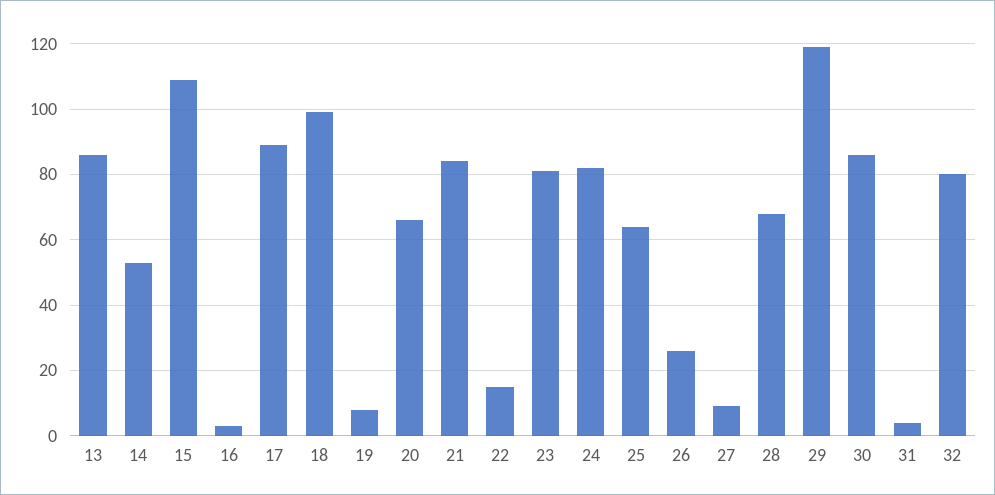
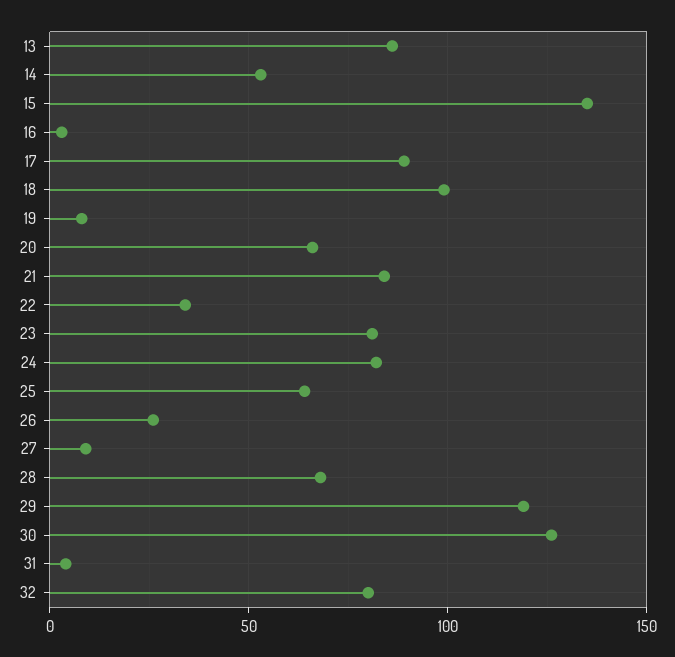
  {
    "13": 85,
    "14": 55,
-   "15": 110,
+   "15": 135,
    "16": 5,
    "17": 90,
    "18": 100,
    "19": 10,
    "20": 65,
    "21": 85,
-   "22": 15,
+   "22": 35,
    "23": 80,
    "24": 80,
    "25": 65,
    "26": 25,
    "27": 10,
    "28": 70,
    "29": 120,
-   "30": 85,
+   "30": 125,
    "31": 5,
    "32": 80
  }

